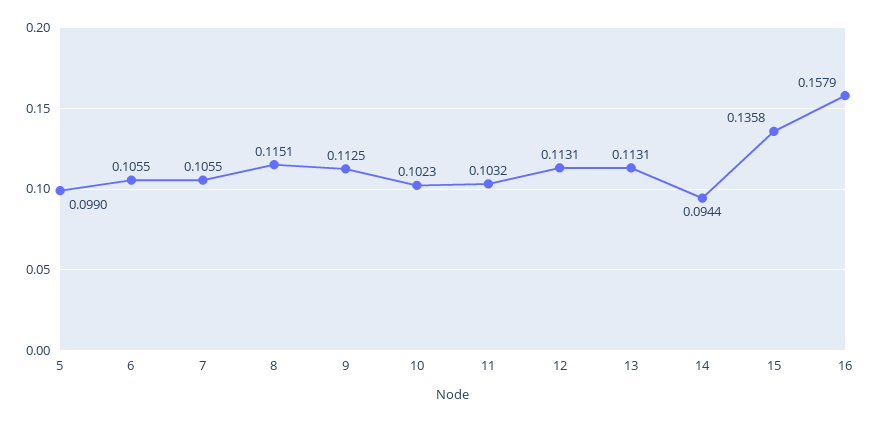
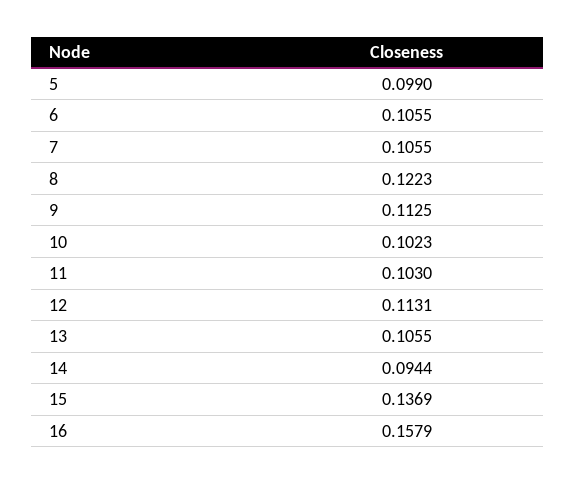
  {
    "5": 0.099,
    "6": 0.1055,
    "7": 0.1055,
-   "8": 0.1151,
+   "8": 0.1223,
    "9": 0.1125,
    "10": 0.1023,
-   "11": 0.1032,
+   "11": 0.103,
    "12": 0.1131,
-   "13": 0.1131,
+   "13": 0.1055,
    "14": 0.0944,
-   "15": 0.1358,
+   "15": 0.1369,
    "16": 0.1579
  }

